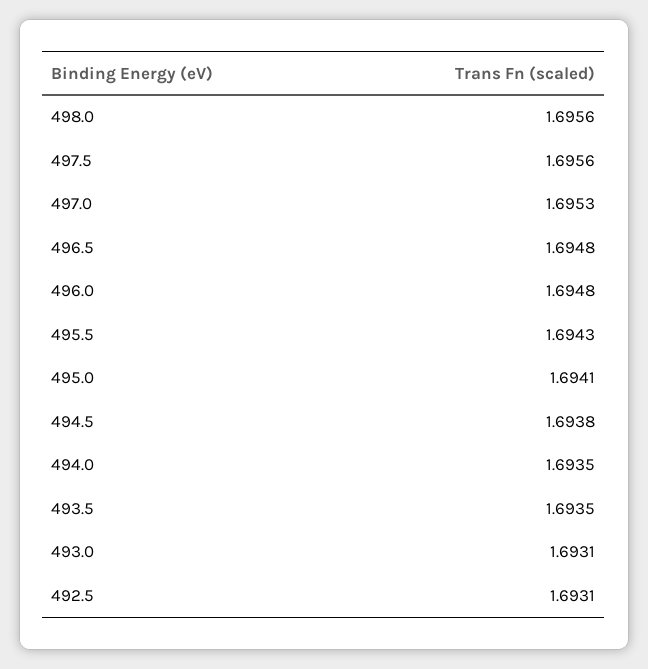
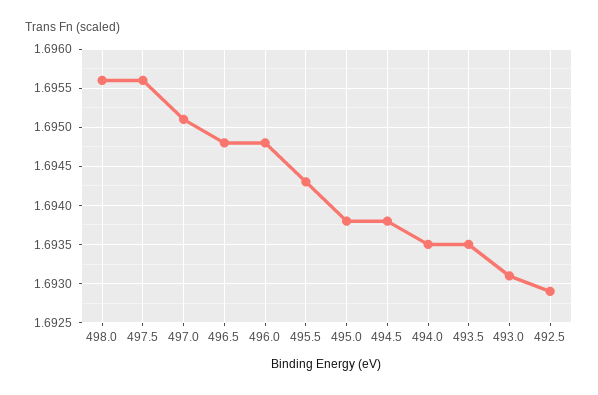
  {
    "498.0": 1.6956,
    "497.5": 1.6956,
-   "497.0": 1.6953,
+   "497.0": 1.6951,
    "496.5": 1.6948,
    "496.0": 1.6948,
    "495.5": 1.6943,
-   "495.0": 1.6941,
+   "495.0": 1.6938,
    "494.5": 1.6938,
    "494.0": 1.6935,
    "493.5": 1.6935,
    "493.0": 1.6931,
-   "492.5": 1.6931
+   "492.5": 1.6929
  }

